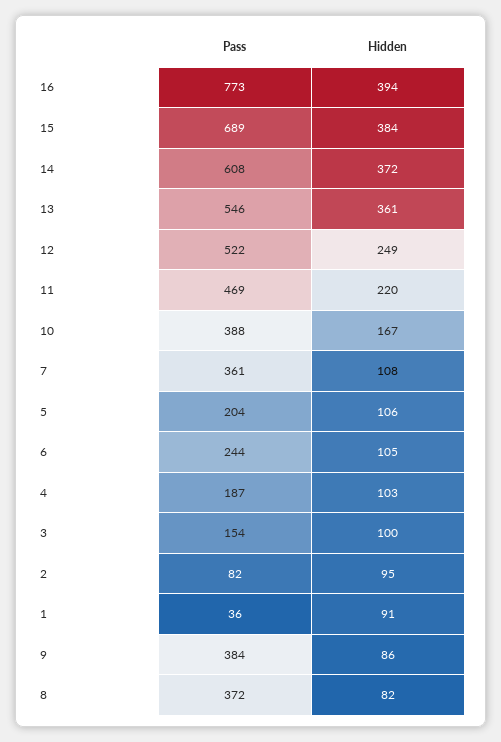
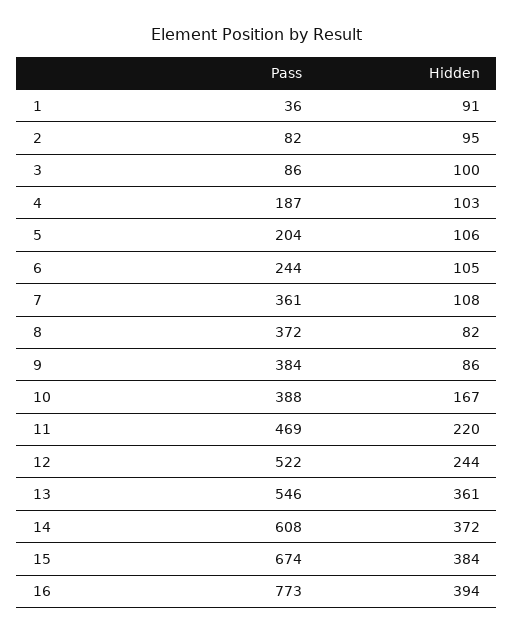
  {
    "Pass": {
      "16": 773,
-     "15": 689,
+     "15": 674,
      "14": 608,
      "13": 546,
      "12": 522,
      "11": 469,
      "10": 388,
      "7": 361,
      "5": 204,
      "6": 244,
      "4": 187,
-     "3": 154,
+     "3": 86,
      "2": 82,
      "1": 36,
      "9": 384,
      "8": 372
    },
    "Hidden": {
      "16": 394,
      "15": 384,
      "14": 372,
      "13": 361,
-     "12": 249,
+     "12": 244,
      "11": 220,
      "10": 167,
      "7": 108,
      "5": 106,
      "6": 105,
      "4": 103,
      "3": 100,
      "2": 95,
      "1": 91,
      "9": 86,
      "8": 82
    }
  }

